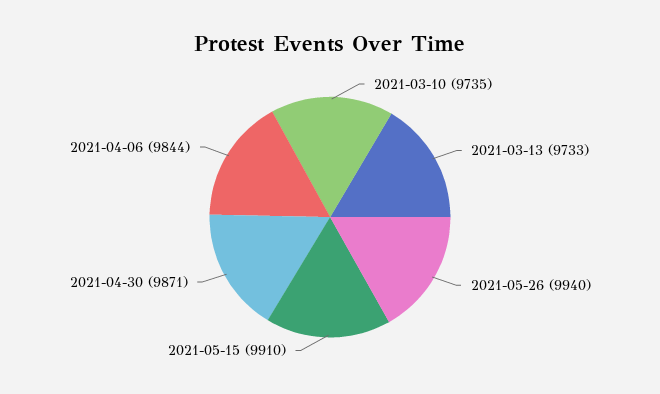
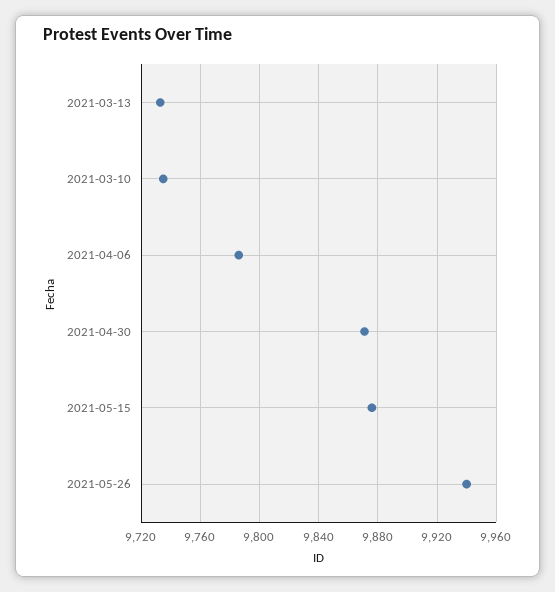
  {
    "2021-03-10": 9735,
    "2021-03-13": 9733,
    "2021-05-26": 9940,
-   "2021-05-15": 9910,
+   "2021-05-15": 9875,
    "2021-04-30": 9871,
-   "2021-04-06": 9844
+   "2021-04-06": 9785
  }

